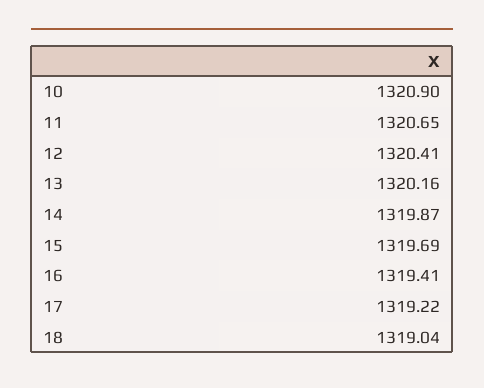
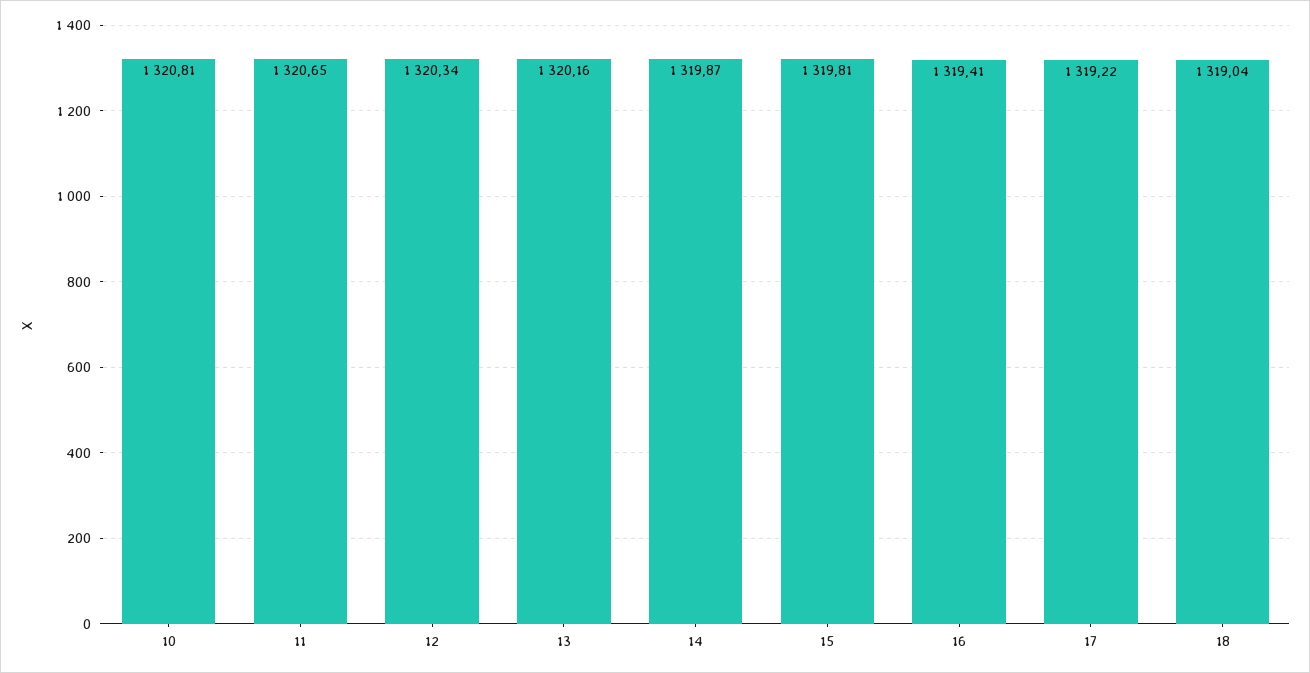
  {
-   "10": 1320.9,
+   "10": 1320.81,
    "11": 1320.65,
-   "12": 1320.41,
+   "12": 1320.34,
    "13": 1320.16,
    "14": 1319.87,
-   "15": 1319.69,
+   "15": 1319.81,
    "16": 1319.41,
    "17": 1319.22,
    "18": 1319.04
  }

